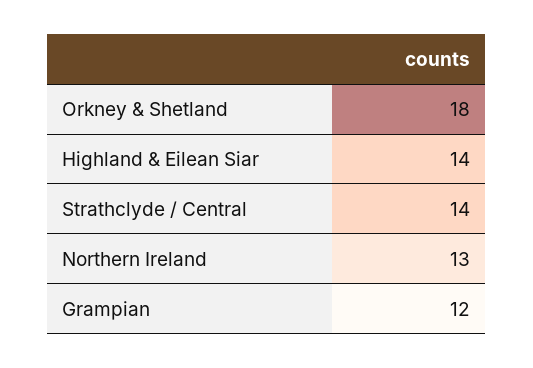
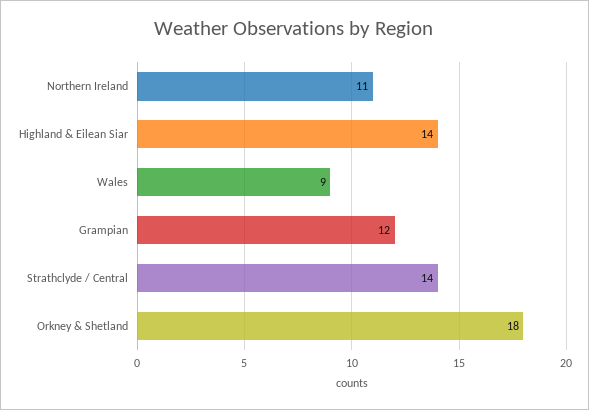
  {
    "Orkney & Shetland": 18,
    "Highland & Eilean Siar": 14,
    "Strathclyde / Central": 14,
-   "Northern Ireland": 13,
+   "Northern Ireland": 11,
-   "Grampian": 12
+   "Grampian": 12,
+   "Wales": 9
  }

